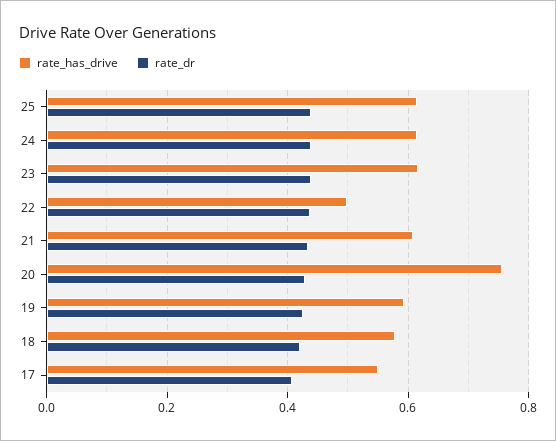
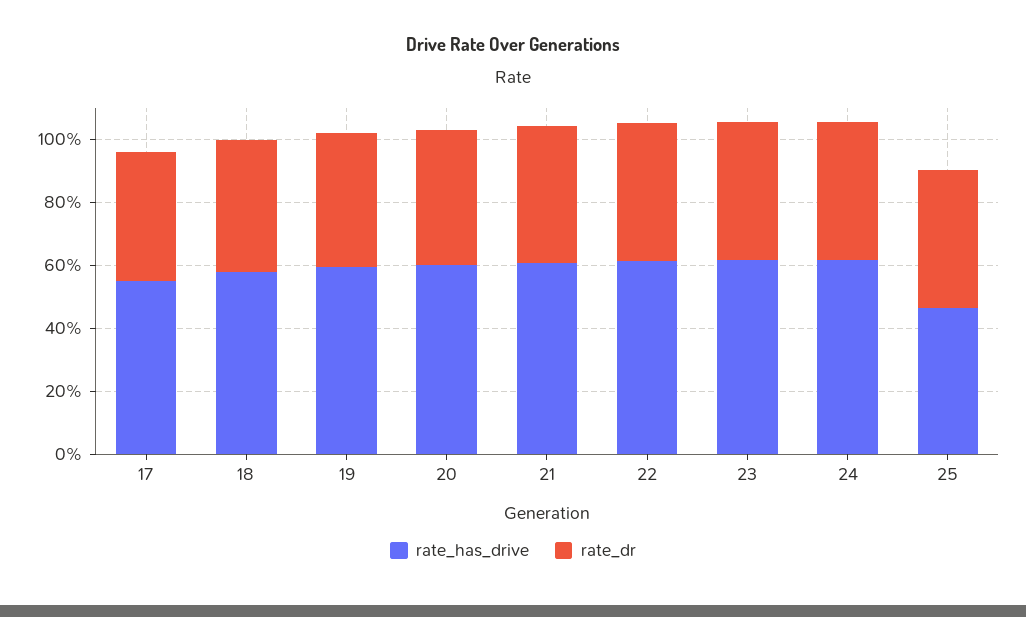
  {
    "rate_has_drive": {
-     "25": 0.62,
+     "25": 0.45,
      "24": 0.62,
      "23": 0.62,
-     "22": 0.5,
+     "22": 0.6,
      "21": 0.6,
-     "20": 0.76,
+     "20": 0.6,
      "19": 0.6,
      "18": 0.58,
      "17": 0.56
    },
    "rate_dr": {
      "25": 0.44,
      "24": 0.44,
      "23": 0.44,
      "22": 0.44,
      "21": 0.44,
      "20": 0.42,
      "19": 0.42,
      "18": 0.42,
      "17": 0.4
    }
  }

